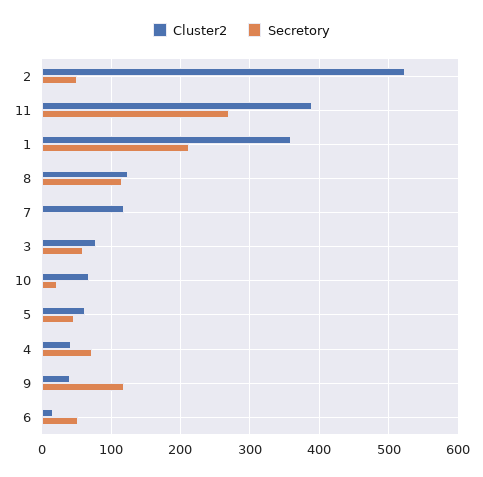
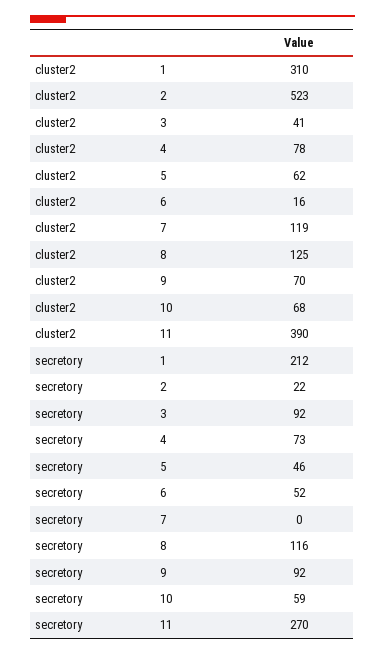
  {
    "Cluster2": {
      "2": 523,
      "11": 390,
-     "1": 360,
+     "1": 310,
      "8": 125,
      "7": 119,
-     "3": 80,
+     "3": 41,
      "10": 68,
      "5": 62,
-     "4": 40,
+     "4": 78,
-     "9": 40,
+     "9": 70,
      "6": 16
    },
    "Secretory": {
-     "2": 50,
+     "2": 22,
      "11": 270,
      "1": 212,
      "8": 116,
      "7": 0,
-     "3": 60,
+     "3": 92,
-     "10": 20,
+     "10": 59,
      "5": 46,
      "4": 73,
-     "9": 120,
+     "9": 92,
      "6": 52
    }
  }

